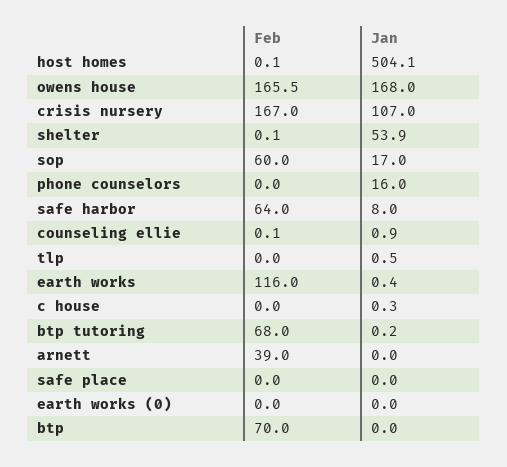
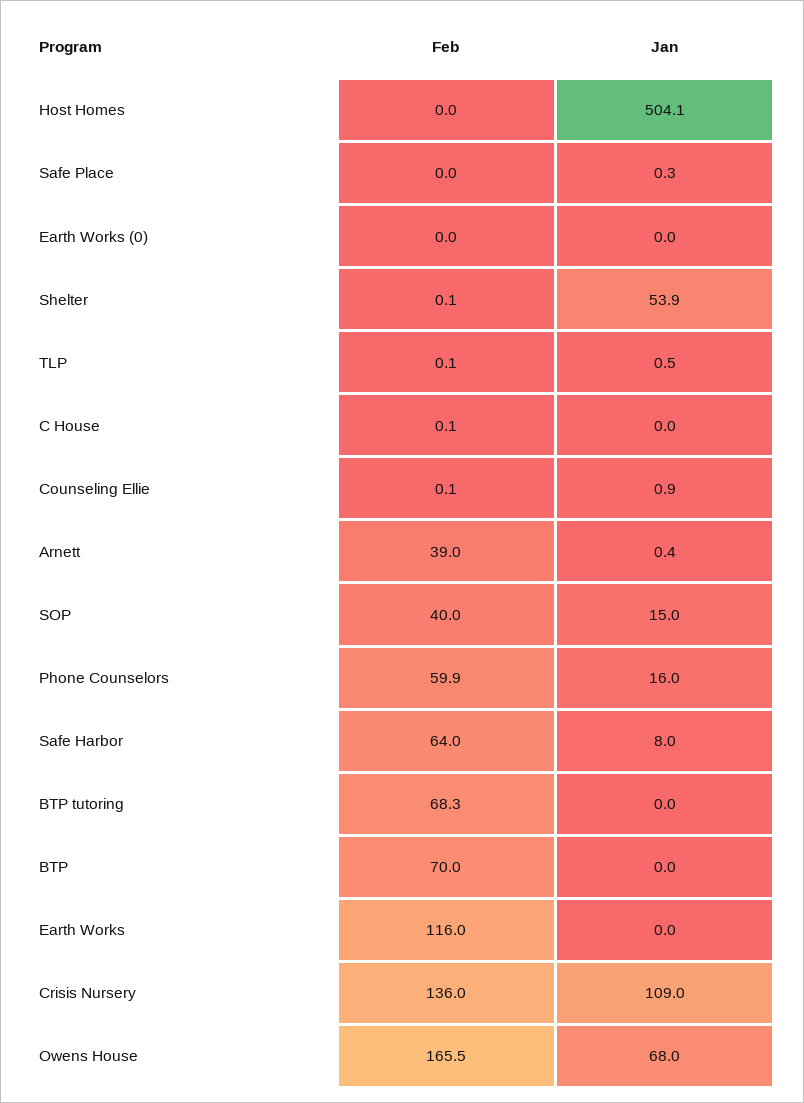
  {
    "Feb": {
-     "host homes": 0.1,
+     "host homes": 0,
      "owens house": 165.5,
-     "crisis nursery": 167,
+     "crisis nursery": 136,
      "shelter": 0.1,
-     "sop": 60,
+     "sop": 40,
-     "phone counselors": 0,
+     "phone counselors": 59.9,
      "safe harbor": 64,
      "counseling ellie": 0.1,
-     "tlp": 0,
+     "tlp": 0.1,
      "earth works": 116,
-     "c house": 0,
+     "c house": 0.1,
-     "btp tutoring": 68,
+     "btp tutoring": 68.3,
      "arnett": 39,
      "safe place": 0,
      "earth works (0)": 0,
      "btp": 70
    },
    "Jan": {
      "host homes": 504.1,
-     "owens house": 168,
+     "owens house": 68,
-     "crisis nursery": 107,
+     "crisis nursery": 109,
      "shelter": 53.9,
-     "sop": 17,
+     "sop": 15,
      "phone counselors": 16,
      "safe harbor": 8,
      "counseling ellie": 0.9,
      "tlp": 0.5,
-     "earth works": 0.4,
+     "earth works": 0,
-     "c house": 0.3,
+     "c house": 0,
-     "btp tutoring": 0.2,
+     "btp tutoring": 0,
-     "arnett": 0,
+     "arnett": 0.4,
-     "safe place": 0,
+     "safe place": 0.3,
      "earth works (0)": 0,
      "btp": 0
    }
  }

